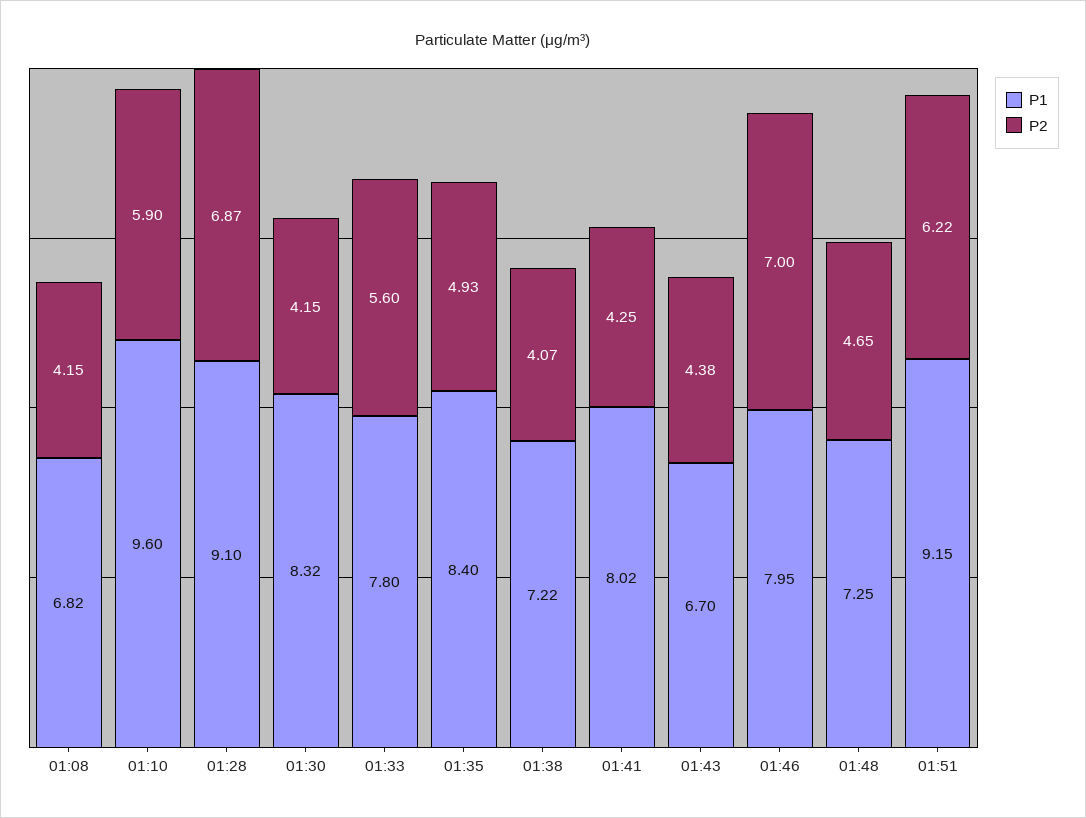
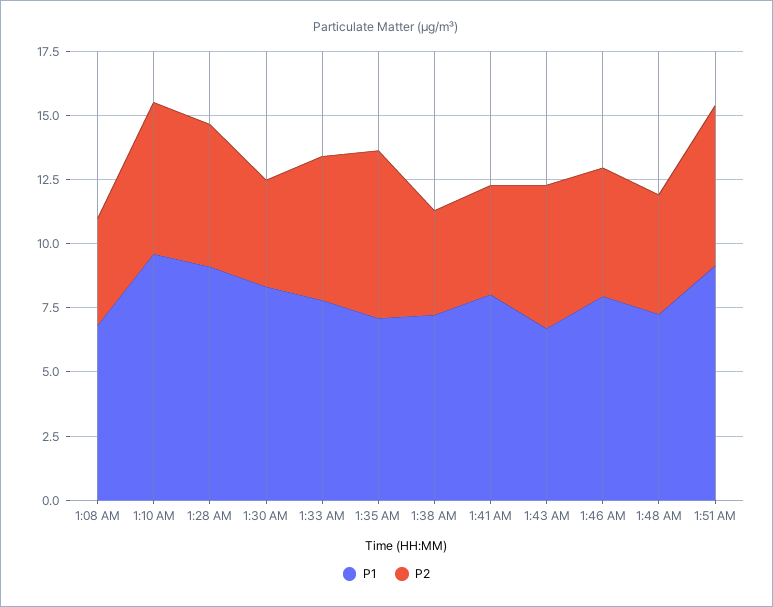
  {
    "P1": {
      "01:08": 6.82,
      "01:10": 9.6,
      "01:28": 9.1,
      "01:30": 8.32,
      "01:33": 7.8,
-     "01:35": 8.4,
+     "01:35": 7,
      "01:38": 7.22,
      "01:41": 8.02,
      "01:43": 6.7,
      "01:46": 7.95,
      "01:48": 7.25,
      "01:51": 9.15
    },
    "P2": {
      "01:08": 4.15,
      "01:10": 5.9,
-     "01:28": 6.87,
+     "01:28": 5.5,
      "01:30": 4.15,
      "01:33": 5.6,
-     "01:35": 4.93,
+     "01:35": 6.5,
      "01:38": 4.07,
      "01:41": 4.25,
-     "01:43": 4.38,
+     "01:43": 5.5,
-     "01:46": 7,
+     "01:46": 5,
      "01:48": 4.65,
      "01:51": 6.22
    }
  }

